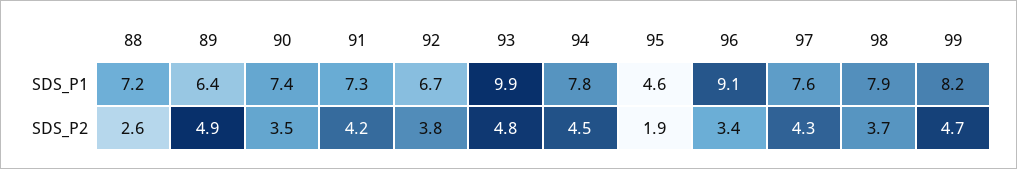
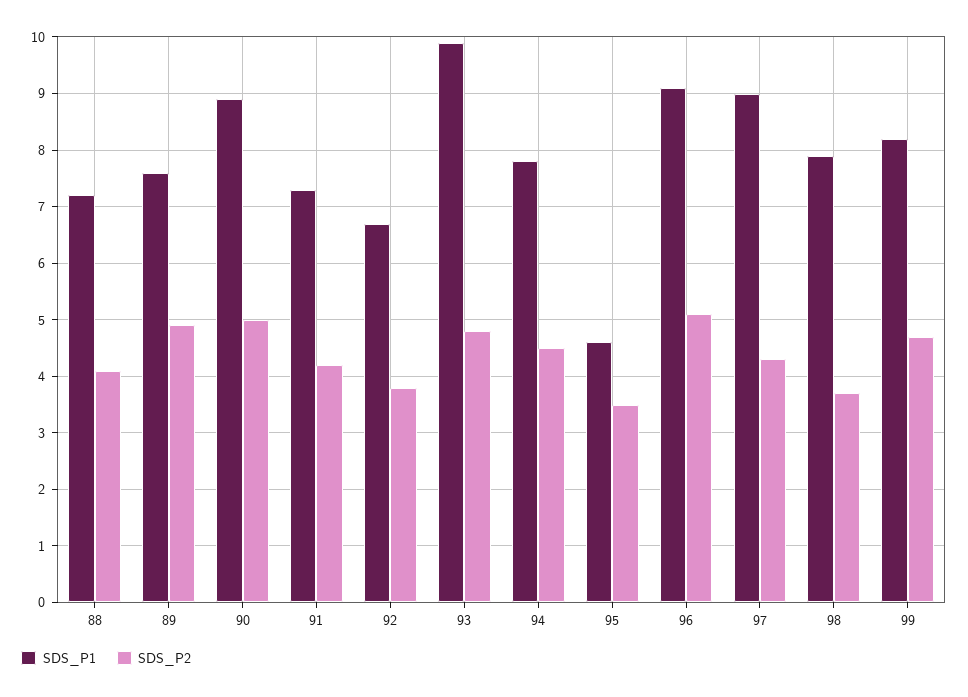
  {
    "SDS_P1": {
      "88": 7.2,
-     "89": 6.4,
+     "89": 7.5,
-     "90": 7.4,
+     "90": 9,
      "91": 7.3,
      "92": 6.7,
      "93": 9.9,
      "94": 7.8,
      "95": 4.6,
      "96": 9.1,
-     "97": 7.6,
+     "97": 9,
      "98": 7.9,
      "99": 8.2
    },
    "SDS_P2": {
-     "88": 2.6,
+     "88": 4,
      "89": 4.9,
-     "90": 3.5,
+     "90": 5,
      "91": 4.2,
      "92": 3.8,
      "93": 4.8,
      "94": 4.5,
-     "95": 1.9,
+     "95": 3.5,
-     "96": 3.4,
+     "96": 5,
      "97": 4.3,
      "98": 3.7,
      "99": 4.7
    }
  }

